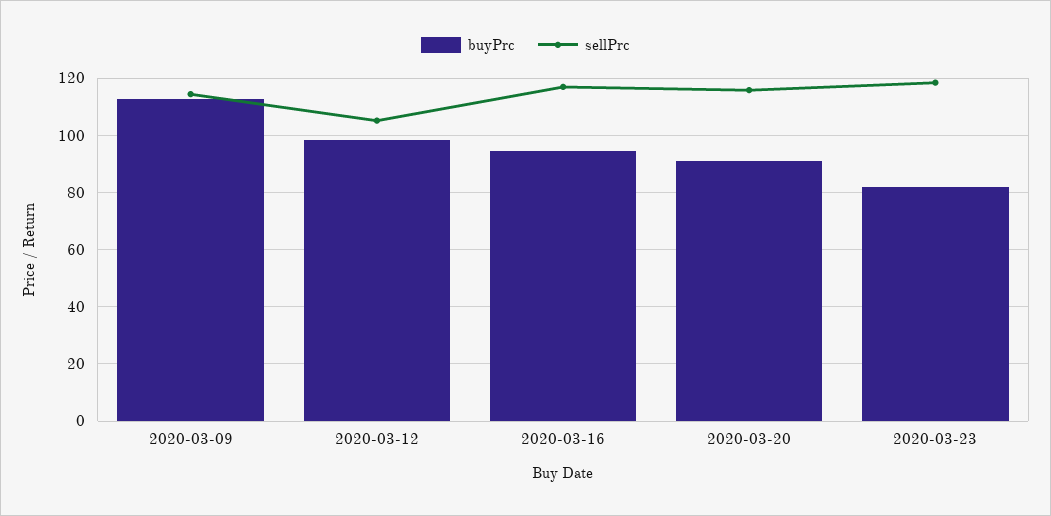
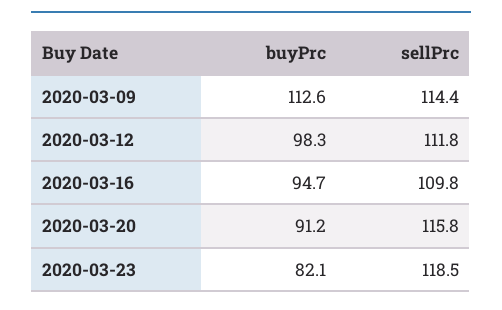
  {
    "buyPrc": {
      "2020-03-09": 112.6,
      "2020-03-12": 98.3,
      "2020-03-16": 94.7,
      "2020-03-20": 91.2,
      "2020-03-23": 82.1
    },
    "sellPrc": {
      "2020-03-09": 114.4,
-     "2020-03-12": 105,
+     "2020-03-12": 111.8,
-     "2020-03-16": 117.5,
+     "2020-03-16": 109.8,
      "2020-03-20": 115.8,
      "2020-03-23": 118.5
    }
  }

